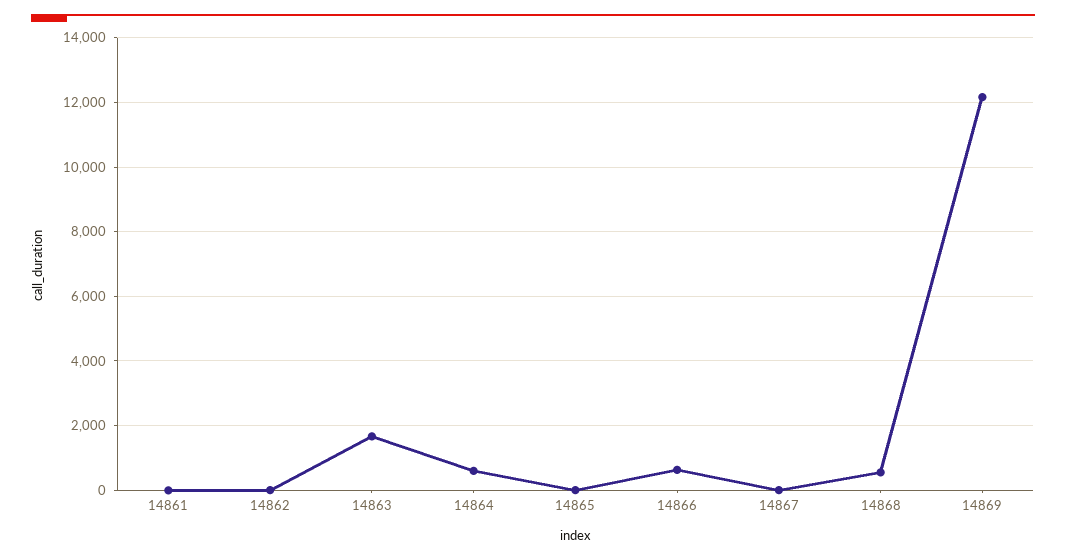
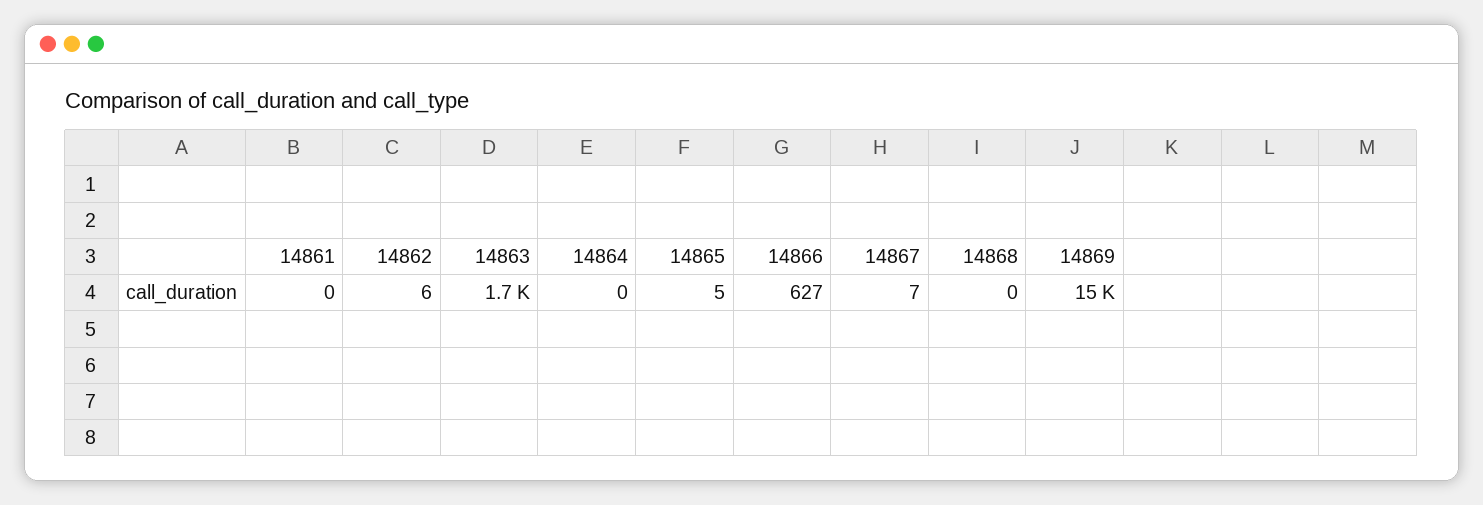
  {
    "14861": 0,
    "14862": 6,
    "14863": 1700,
-   "14864": 600,
+   "14864": 0,
    "14865": 5,
    "14866": 627,
    "14867": 7,
-   "14868": 600,
+   "14868": 0,
-   "14869": 12200
+   "14869": 15000
  }

